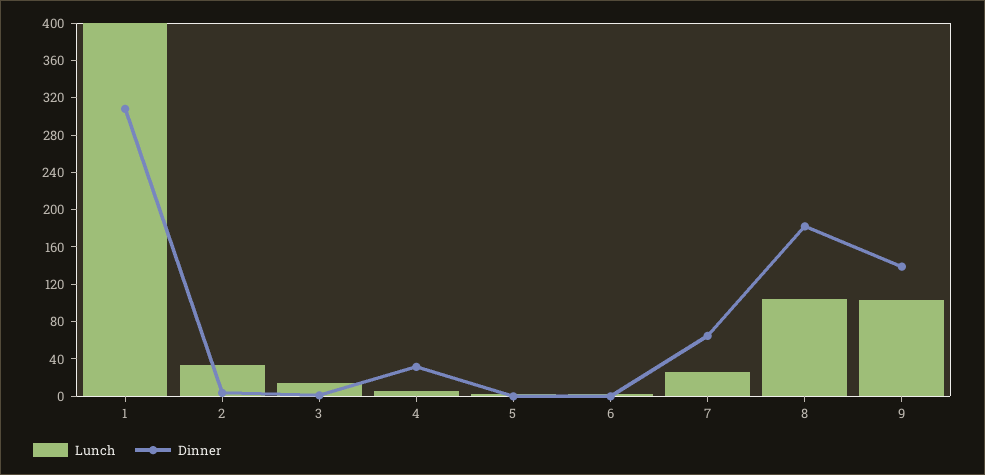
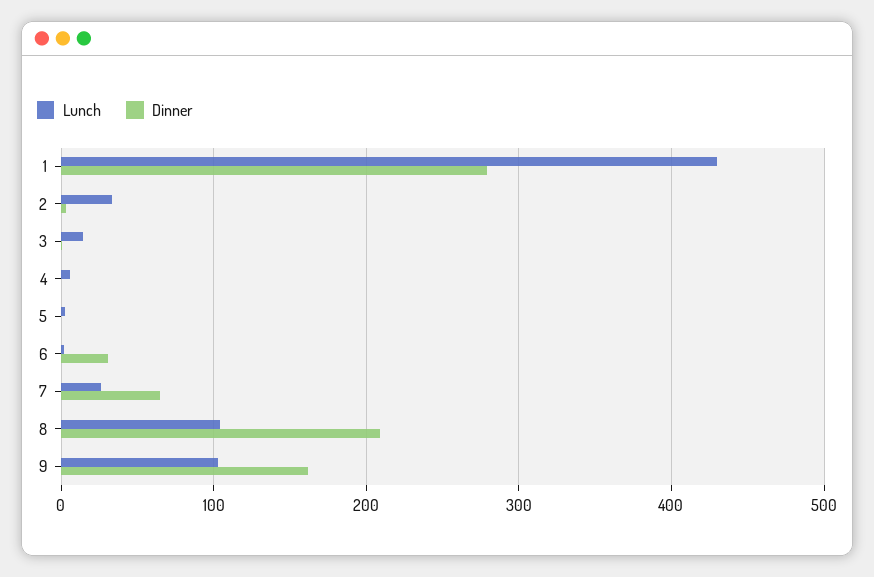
  {
    "Lunch": {
-     "1": 400,
+     "1": 430,
      "2": 30,
      "3": 10,
      "4": 10,
      "5": 0,
      "6": 0,
      "7": 30,
      "8": 100,
      "9": 100
    },
    "Dinner": {
-     "1": 310,
+     "1": 280,
      "2": 0,
      "3": 0,
-     "4": 30,
+     "4": 0,
      "5": 0,
-     "6": 0,
+     "6": 30,
      "7": 60,
-     "8": 180,
+     "8": 210,
-     "9": 140
+     "9": 160
    }
  }

